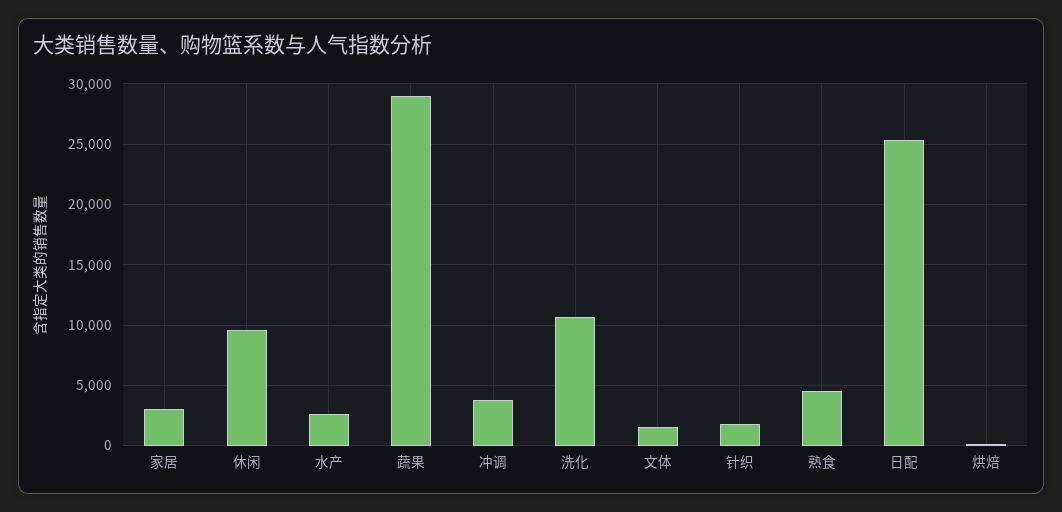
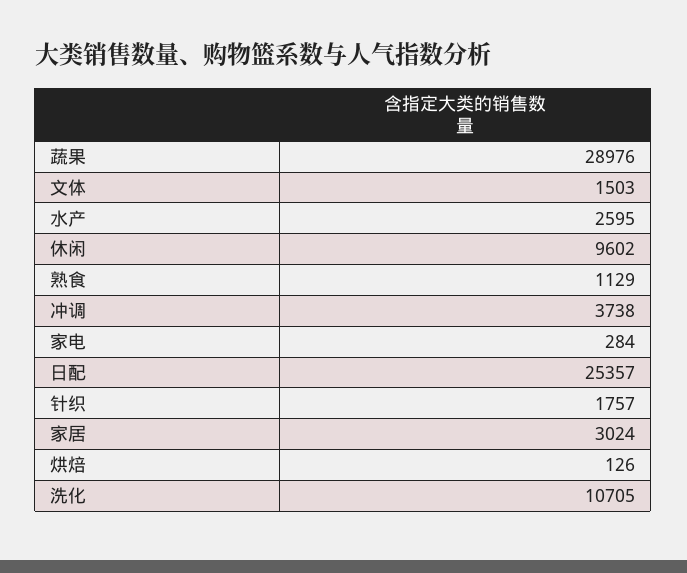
  {
    "家居": 3024,
    "休闲": 9602,
    "水产": 2595,
    "蔬果": 28976,
    "冲调": 3738,
    "洗化": 10705,
    "文体": 1503,
    "针织": 1757,
-   "熟食": 4500,
+   "熟食": 1129,
    "日配": 25357,
-   "烘焙": 126
+   "烘焙": 126,
+   "家电": 284
  }

